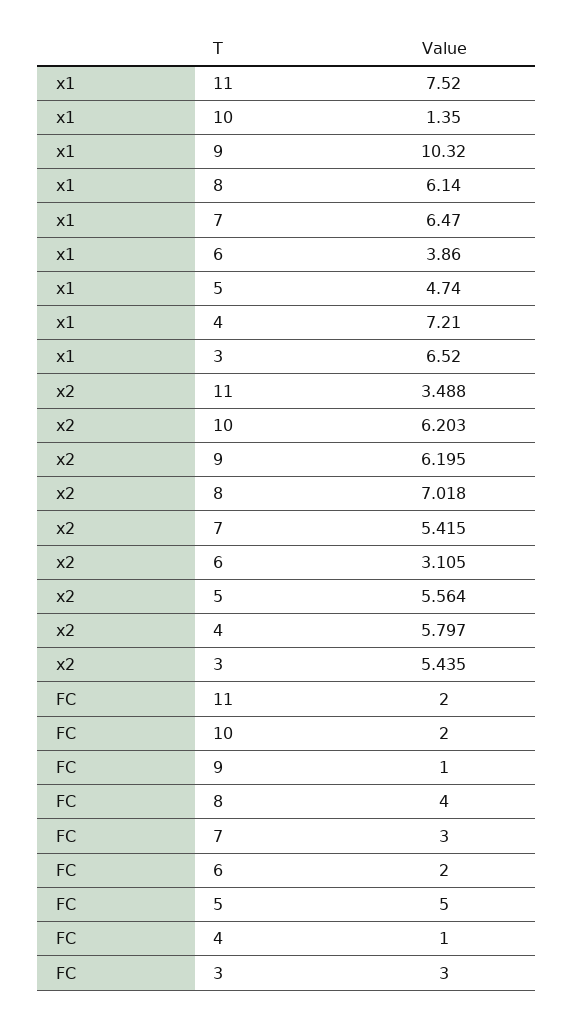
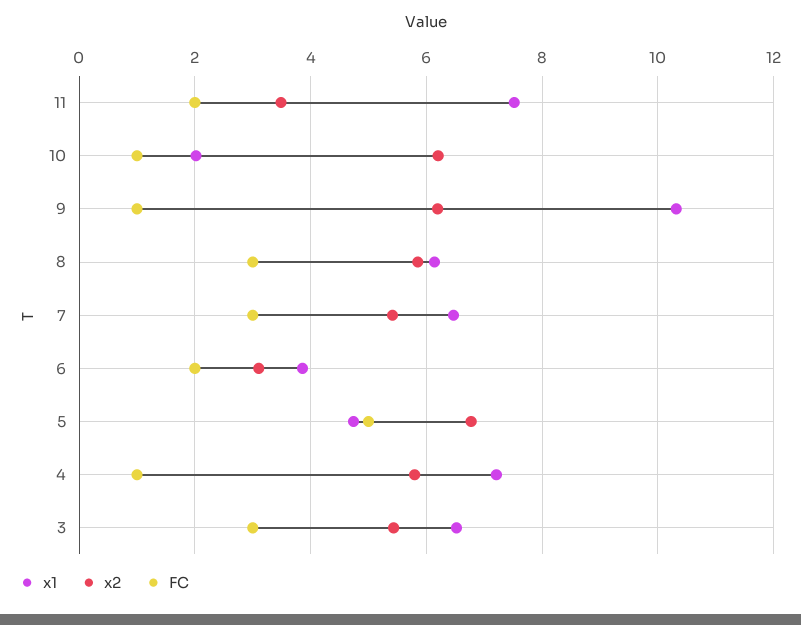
  {
    "x1": {
      "11": 7.52,
-     "10": 1.35,
+     "10": 2,
      "9": 10.32,
      "8": 6.14,
      "7": 6.47,
      "6": 3.86,
      "5": 4.74,
      "4": 7.21,
      "3": 6.52
    },
    "x2": {
      "11": 3.488,
      "10": 6.203,
      "9": 6.195,
-     "8": 7.018,
+     "8": 5.8,
      "7": 5.415,
      "6": 3.105,
-     "5": 5.564,
+     "5": 6.8,
      "4": 5.797,
      "3": 5.435
    },
    "FC": {
      "11": 2,
-     "10": 2,
+     "10": 1,
      "9": 1,
-     "8": 4,
+     "8": 3,
      "7": 3,
      "6": 2,
      "5": 5,
      "4": 1,
      "3": 3
    }
  }

